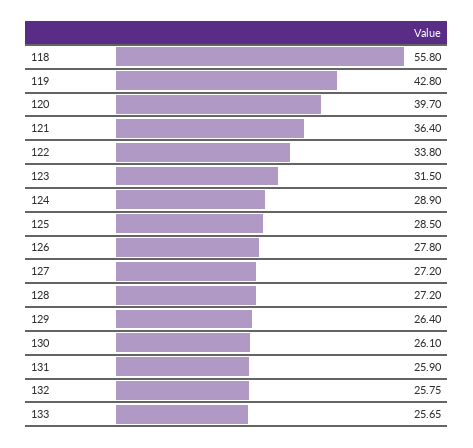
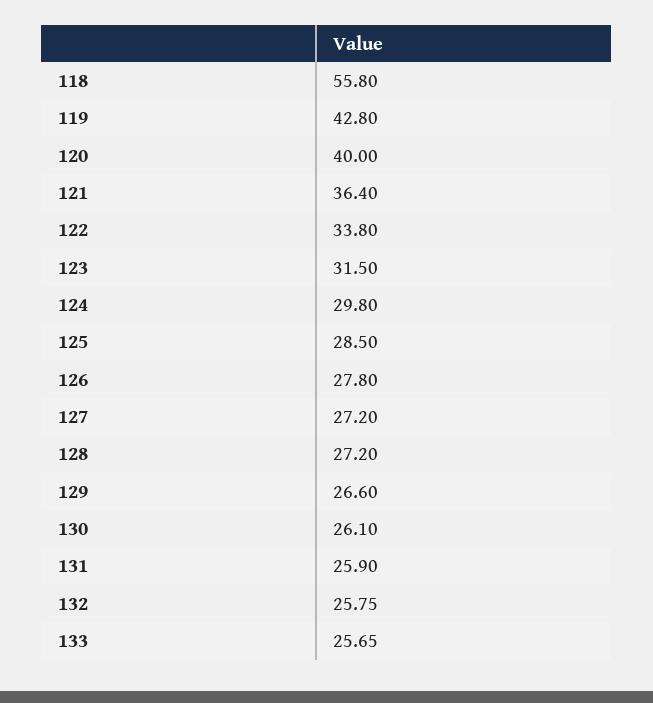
  {
    "118": 55.8,
    "119": 42.8,
-   "120": 39.7,
+   "120": 40,
    "121": 36.4,
    "122": 33.8,
    "123": 31.5,
-   "124": 28.9,
+   "124": 29.8,
    "125": 28.5,
    "126": 27.8,
    "127": 27.2,
    "128": 27.2,
-   "129": 26.4,
+   "129": 26.6,
    "130": 26.1,
    "131": 25.9,
    "132": 25.75,
    "133": 25.65
  }

